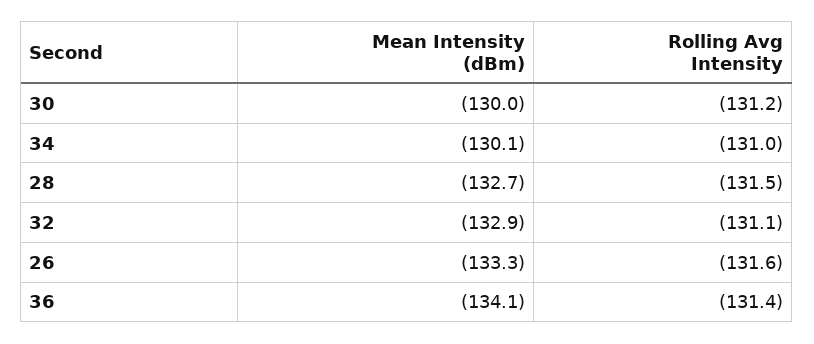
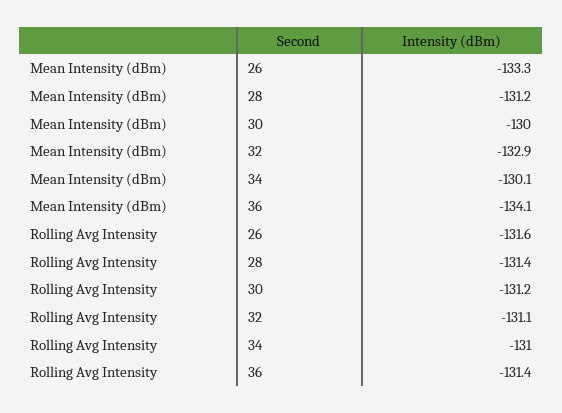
  {
    "Mean Intensity (dBm)": {
      "30": -130,
      "34": -130.1,
-     "28": -132.7,
+     "28": -131.2,
      "32": -132.9,
      "26": -133.3,
      "36": -134.1
    },
    "Rolling Avg Intensity": {
      "30": -131.2,
      "34": -131,
-     "28": -131.5,
+     "28": -131.4,
      "32": -131.1,
      "26": -131.6,
      "36": -131.4
    }
  }

